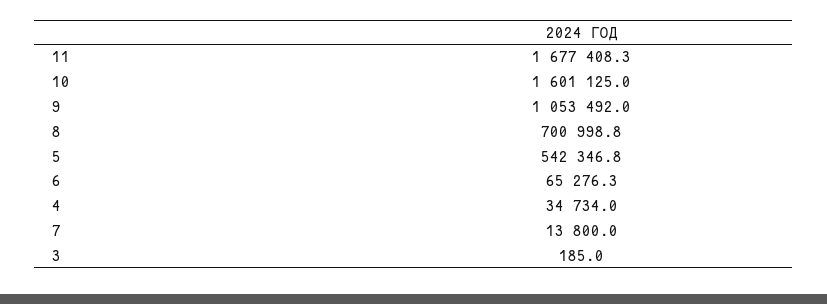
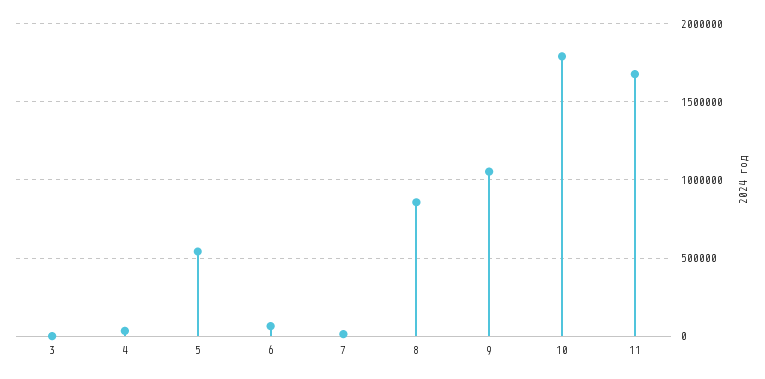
  {
    "11": 1677408.3,
-   "10": 1601125,
+   "10": 1800000,
    "9": 1053492,
-   "8": 700998.8,
+   "8": 850000,
    "5": 542346.8,
    "6": 65276.3,
    "4": 34734,
    "7": 13800,
    "3": 185
  }

